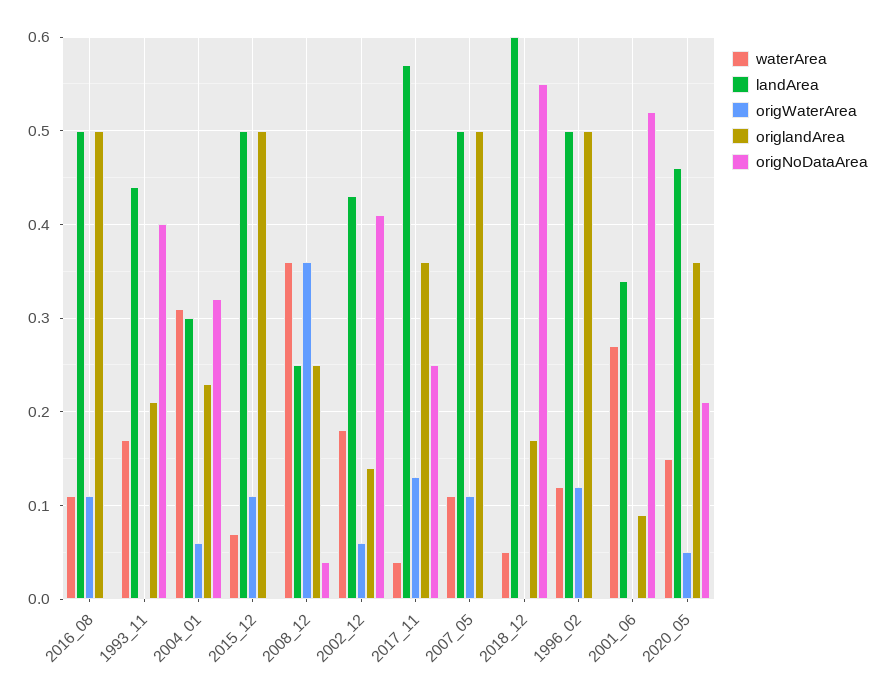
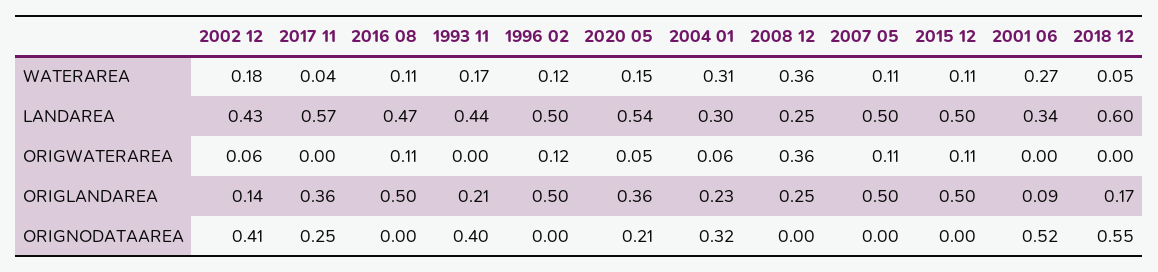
  {
    "waterArea": {
      "2016_08": 0.11,
      "1993_11": 0.17,
      "2004_01": 0.31,
-     "2015_12": 0.07,
+     "2015_12": 0.11,
      "2008_12": 0.36,
      "2002_12": 0.18,
      "2017_11": 0.04,
      "2007_05": 0.11,
      "2018_12": 0.05,
      "1996_02": 0.12,
      "2001_06": 0.27,
      "2020_05": 0.15
    },
    "landArea": {
-     "2016_08": 0.5,
+     "2016_08": 0.47,
      "1993_11": 0.44,
      "2004_01": 0.3,
      "2015_12": 0.5,
      "2008_12": 0.25,
      "2002_12": 0.43,
      "2017_11": 0.57,
      "2007_05": 0.5,
      "2018_12": 0.6,
      "1996_02": 0.5,
      "2001_06": 0.34,
-     "2020_05": 0.46
+     "2020_05": 0.54
    },
    "origWaterArea": {
      "2016_08": 0.11,
      "1993_11": 0,
      "2004_01": 0.06,
      "2015_12": 0.11,
      "2008_12": 0.36,
      "2002_12": 0.06,
-     "2017_11": 0.13,
+     "2017_11": 0,
      "2007_05": 0.11,
      "2018_12": 0,
      "1996_02": 0.12,
      "2001_06": 0,
      "2020_05": 0.05
    },
    "origlandArea": {
      "2016_08": 0.5,
      "1993_11": 0.21,
      "2004_01": 0.23,
      "2015_12": 0.5,
      "2008_12": 0.25,
      "2002_12": 0.14,
      "2017_11": 0.36,
      "2007_05": 0.5,
      "2018_12": 0.17,
      "1996_02": 0.5,
      "2001_06": 0.09,
      "2020_05": 0.36
    },
    "origNoDataArea": {
      "2016_08": 0,
      "1993_11": 0.4,
      "2004_01": 0.32,
      "2015_12": 0,
-     "2008_12": 0.04,
+     "2008_12": 0,
      "2002_12": 0.41,
      "2017_11": 0.25,
      "2007_05": 0,
      "2018_12": 0.55,
      "1996_02": 0,
      "2001_06": 0.52,
      "2020_05": 0.21
    }
  }

